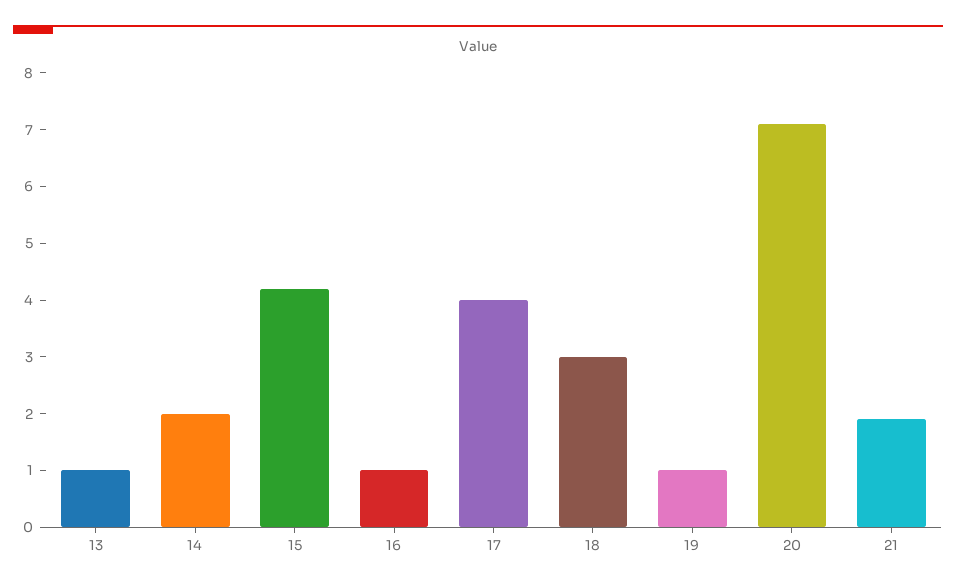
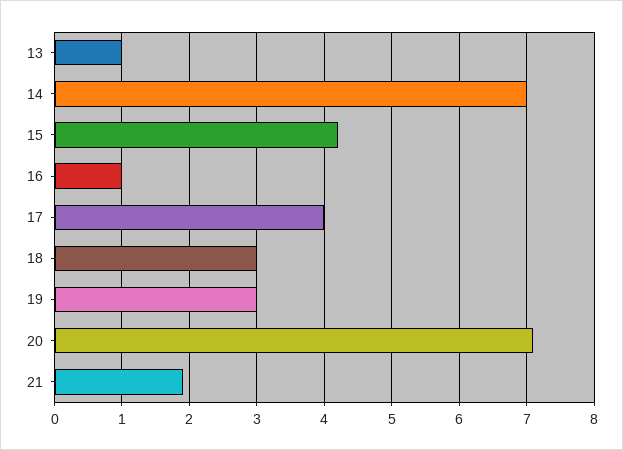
  {
    "13": 1,
-   "14": 2,
+   "14": 7,
    "15": 4.2,
    "16": 1,
    "17": 4,
    "18": 3,
-   "19": 1,
+   "19": 3,
    "20": 7.1,
    "21": 1.9
  }

